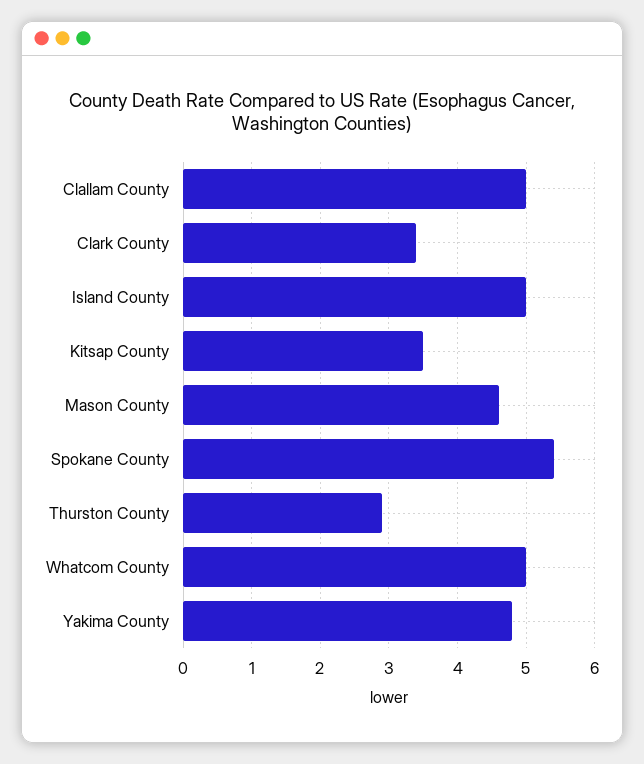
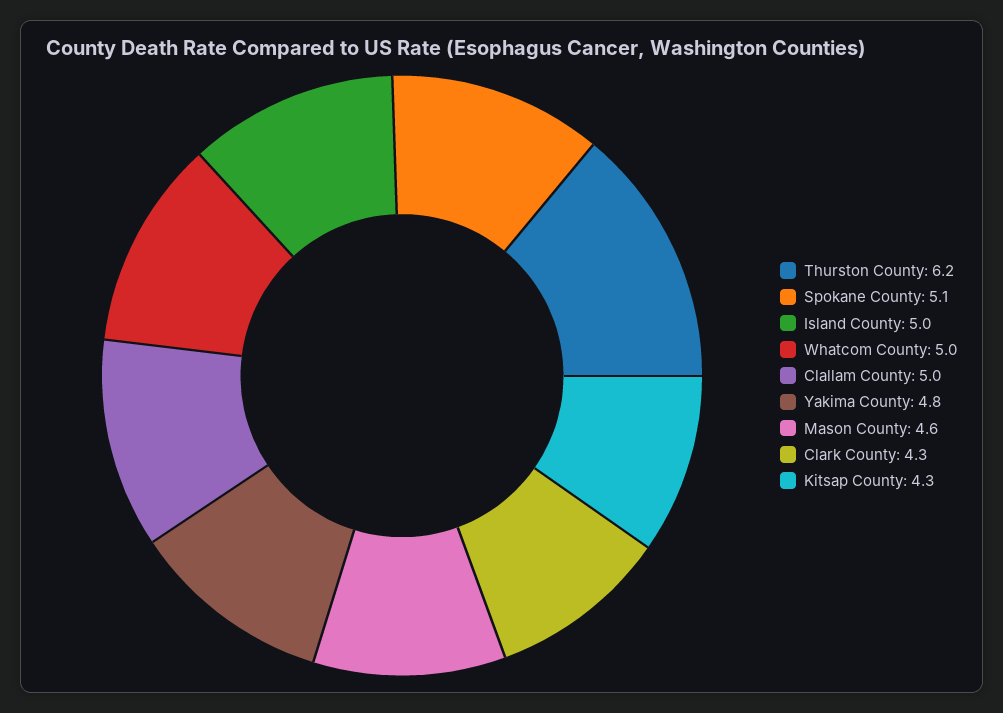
  {
    "Clallam County": 5,
-   "Clark County": 3.4,
+   "Clark County": 4.3,
    "Island County": 5,
-   "Kitsap County": 3.5,
+   "Kitsap County": 4.3,
    "Mason County": 4.6,
-   "Spokane County": 5.4,
+   "Spokane County": 5.1,
-   "Thurston County": 2.9,
+   "Thurston County": 6.2,
    "Whatcom County": 5,
    "Yakima County": 4.8
  }

